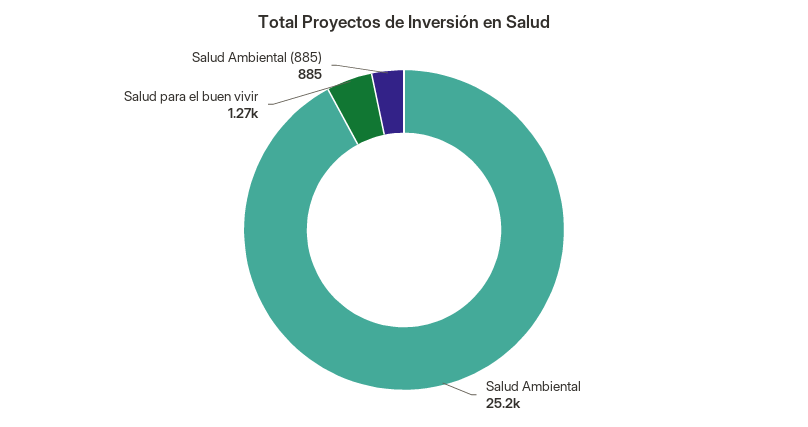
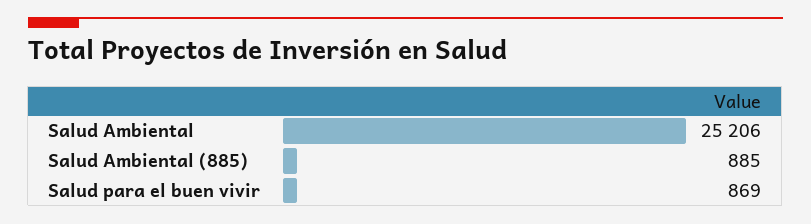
  {
    "Salud Ambiental": 25206,
-   "Salud para el buen vivir": 1270,
+   "Salud para el buen vivir": 869,
    "Salud Ambiental (885)": 885
  }

